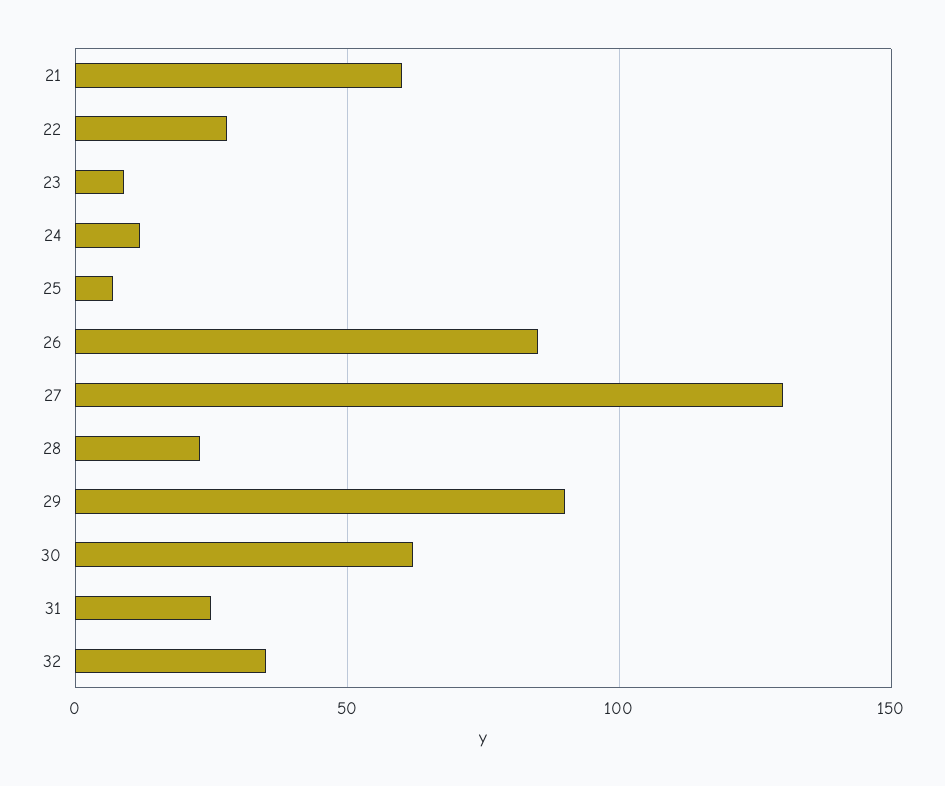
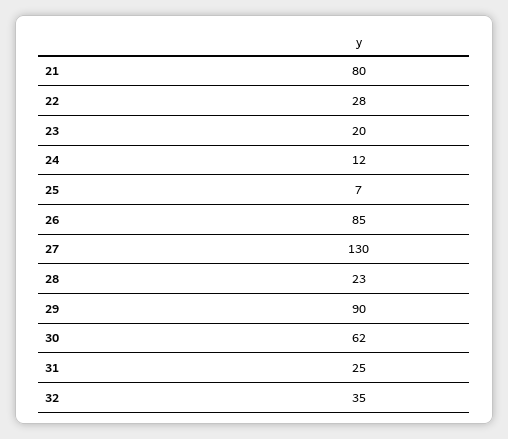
  {
-   "21": 60,
+   "21": 80,
    "22": 28,
-   "23": 10,
+   "23": 20,
    "24": 12,
    "25": 7,
    "26": 85,
    "27": 130,
    "28": 23,
    "29": 90,
    "30": 62,
    "31": 25,
    "32": 35
  }

